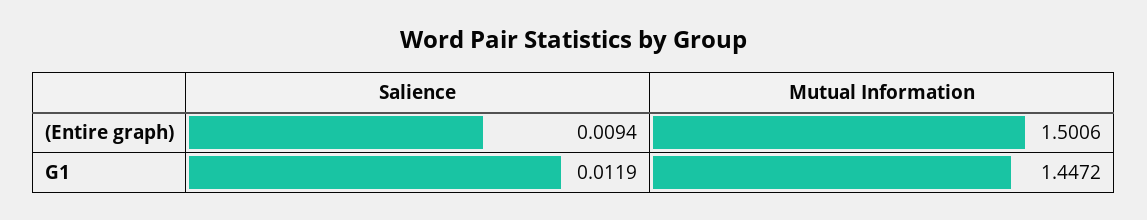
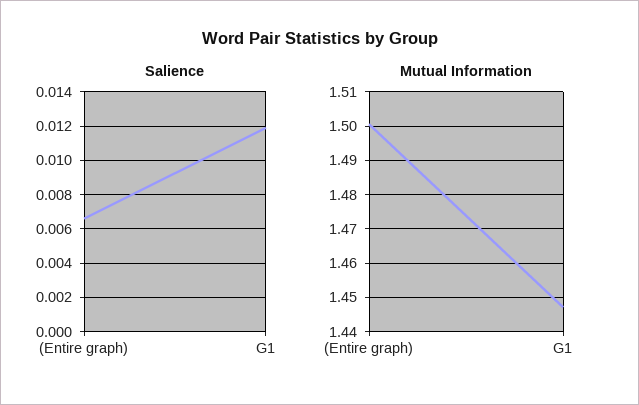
  {
    "Salience": {
-     "(Entire graph)": 0.0094,
+     "(Entire graph)": 0.0065,
      "G1": 0.0119
    },
    "Mutual Information": {
      "(Entire graph)": 1.5006,
      "G1": 1.4472
    }
  }

